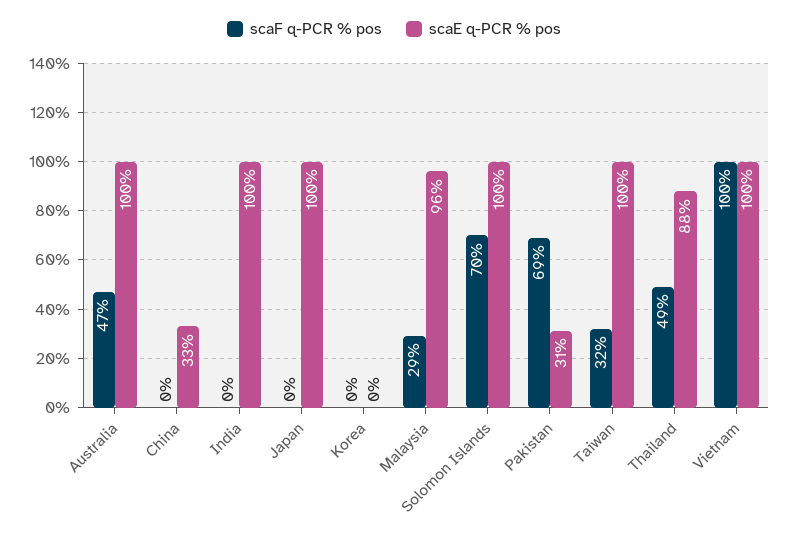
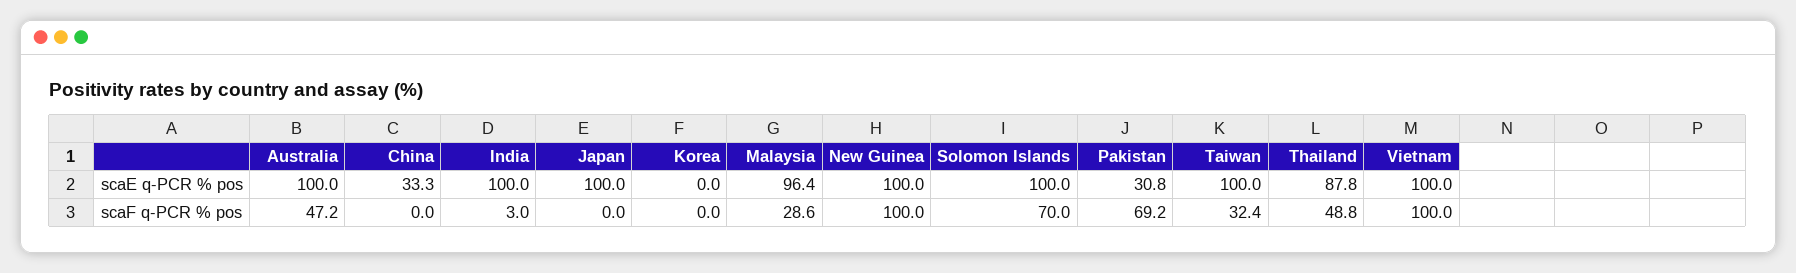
  {
    "scaF q-PCR % pos": {
      "Australia": 47.2,
      "China": 0,
-     "India": 0,
+     "India": 3,
      "Japan": 0,
      "Korea": 0,
      "Malaysia": 28.6,
      "Solomon Islands": 70,
      "Pakistan": 69.2,
      "Taiwan": 32.4,
      "Thailand": 48.8,
-     "Vietnam": 100
+     "Vietnam": 100,
+     "New Guinea": 100
    },
    "scaE q-PCR % pos": {
      "Australia": 100,
      "China": 33.3,
      "India": 100,
      "Japan": 100,
      "Korea": 0,
      "Malaysia": 96.4,
      "Solomon Islands": 100,
      "Pakistan": 30.8,
      "Taiwan": 100,
      "Thailand": 87.8,
-     "Vietnam": 100
+     "Vietnam": 100,
+     "New Guinea": 100
    }
  }

